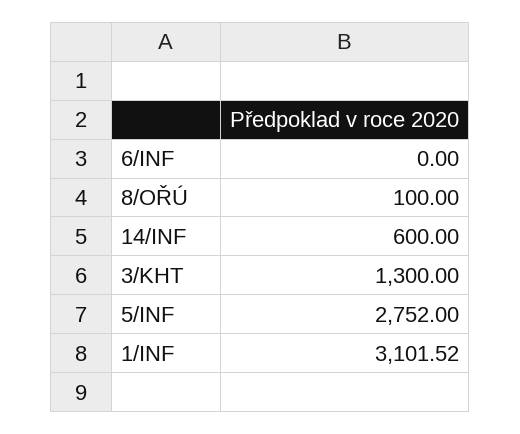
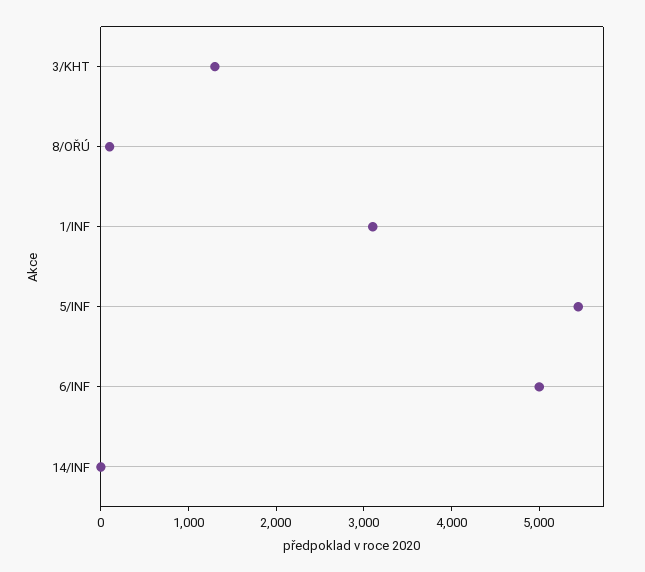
  {
-   "6/INF": 0,
+   "6/INF": 5000,
    "8/OŘÚ": 100,
-   "14/INF": 600,
+   "14/INF": 0,
    "3/KHT": 1300,
-   "5/INF": 2752,
+   "5/INF": 5400,
    "1/INF": 3101.52
  }

